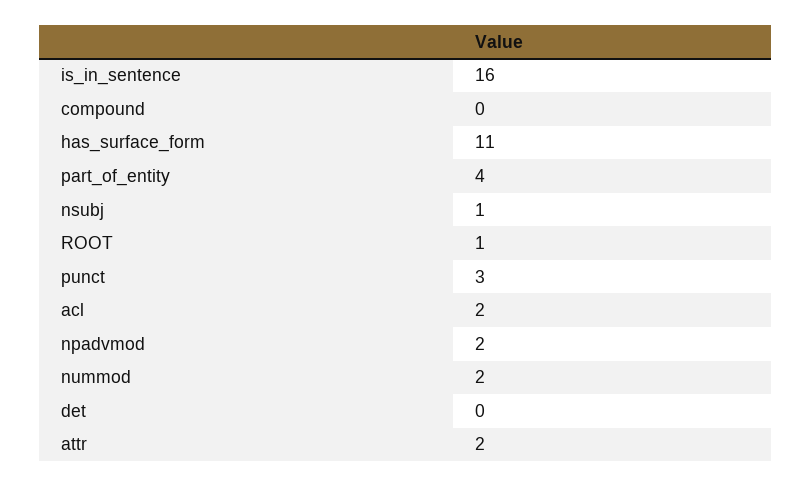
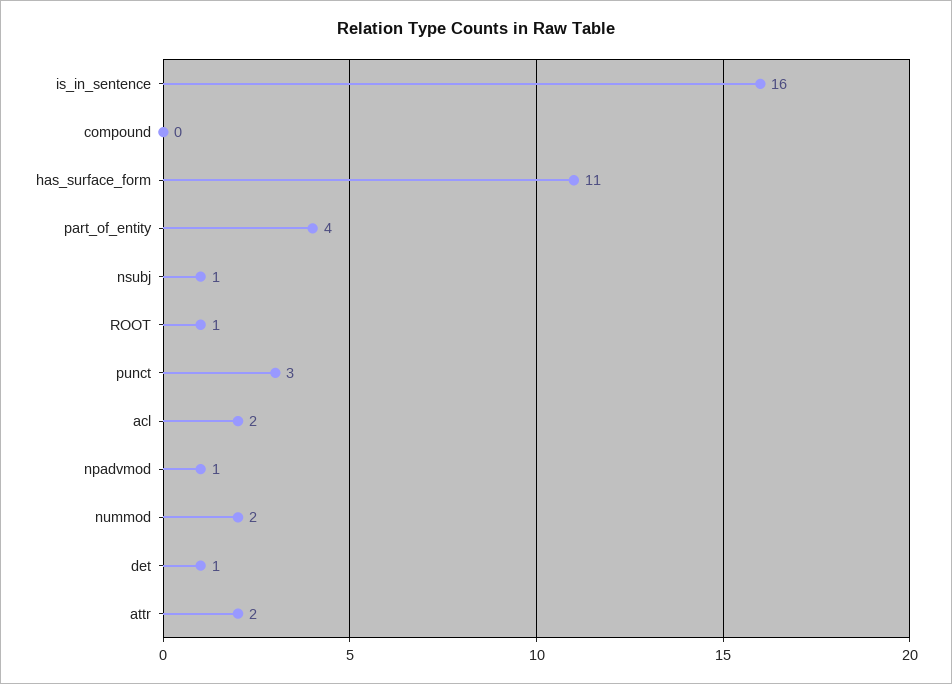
  {
    "is_in_sentence": 16,
    "compound": 0,
    "has_surface_form": 11,
    "part_of_entity": 4,
    "nsubj": 1,
    "ROOT": 1,
    "punct": 3,
    "acl": 2,
-   "npadvmod": 2,
+   "npadvmod": 1,
    "nummod": 2,
-   "det": 0,
+   "det": 1,
    "attr": 2
  }

